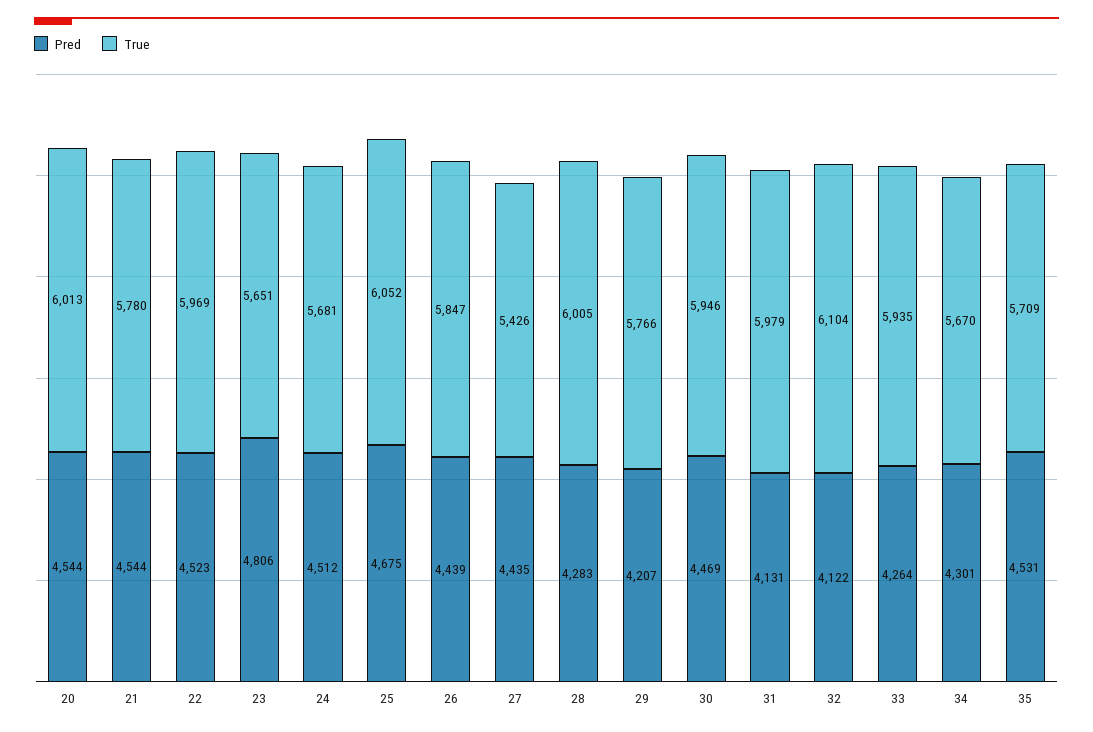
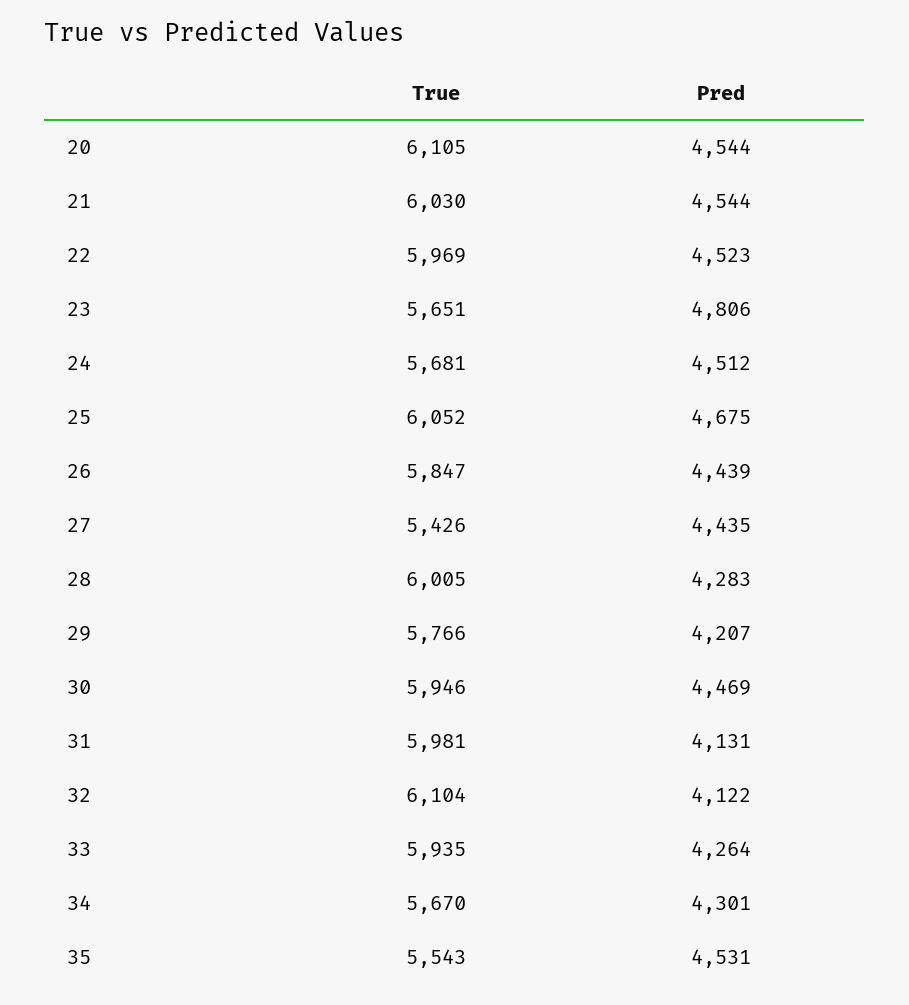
  {
    "Pred": {
      "20": 4544,
      "21": 4544,
      "22": 4523,
      "23": 4806,
      "24": 4512,
      "25": 4675,
      "26": 4439,
      "27": 4435,
      "28": 4283,
      "29": 4207,
      "30": 4469,
      "31": 4131,
      "32": 4122,
      "33": 4264,
      "34": 4301,
      "35": 4531
    },
    "True": {
-     "20": 6013,
+     "20": 6105,
-     "21": 5780,
+     "21": 6030,
      "22": 5969,
      "23": 5651,
      "24": 5681,
      "25": 6052,
      "26": 5847,
      "27": 5426,
      "28": 6005,
      "29": 5766,
      "30": 5946,
-     "31": 5979,
+     "31": 5981,
      "32": 6104,
      "33": 5935,
      "34": 5670,
-     "35": 5709
+     "35": 5543
    }
  }

